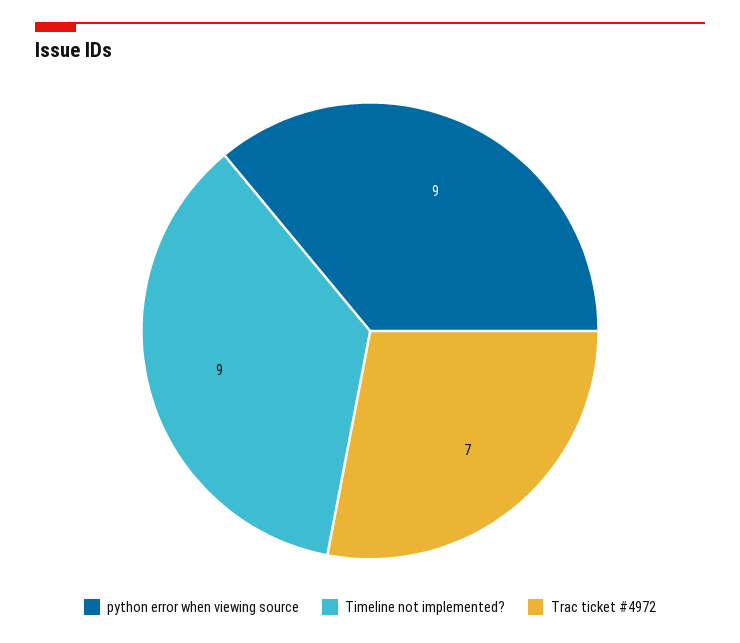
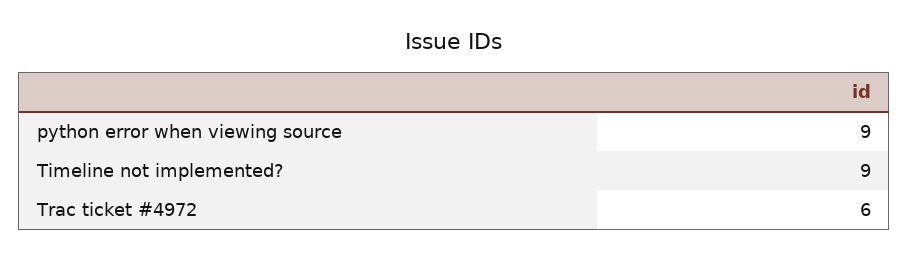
  {
    "python error when viewing source": 9,
    "Timeline not implemented?": 9,
-   "Trac ticket #4972": 7
+   "Trac ticket #4972": 6
  }

